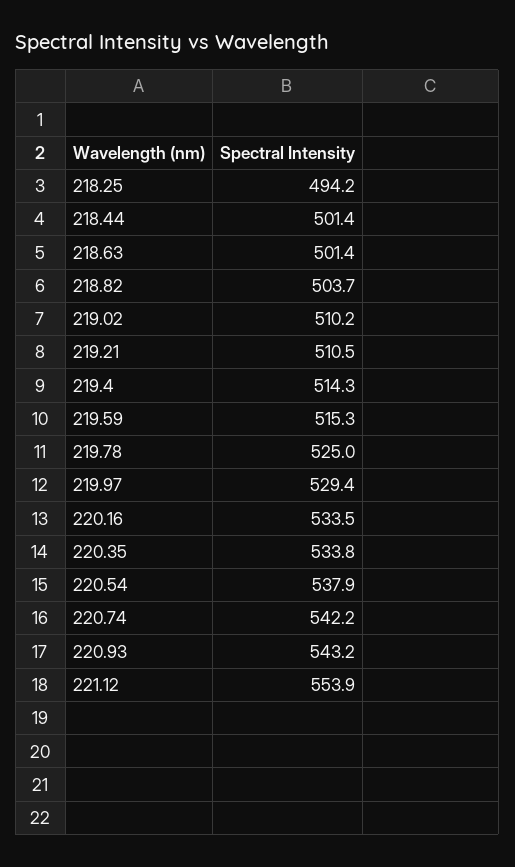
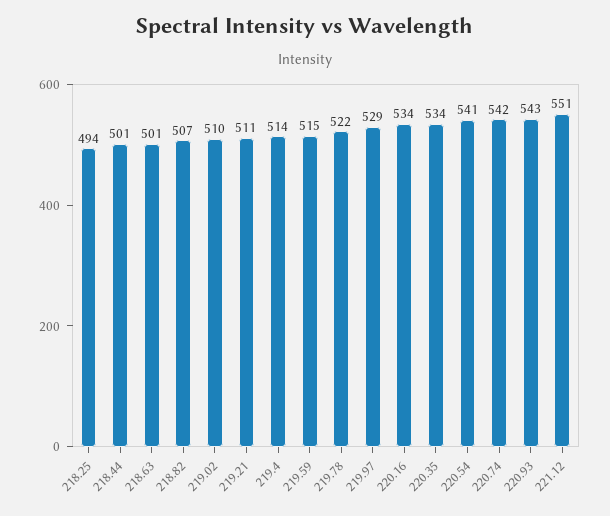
  {
    "218.25": 494.2,
    "218.44": 501.4,
    "218.63": 501.4,
-   "218.82": 503.7,
+   "218.82": 507,
    "219.02": 510.2,
    "219.21": 510.5,
    "219.4": 514.3,
    "219.59": 515.3,
-   "219.78": 525,
+   "219.78": 522,
    "219.97": 529.4,
    "220.16": 533.5,
    "220.35": 533.8,
-   "220.54": 537.9,
+   "220.54": 541,
    "220.74": 542.2,
    "220.93": 543.2,
-   "221.12": 553.9
+   "221.12": 551
  }

